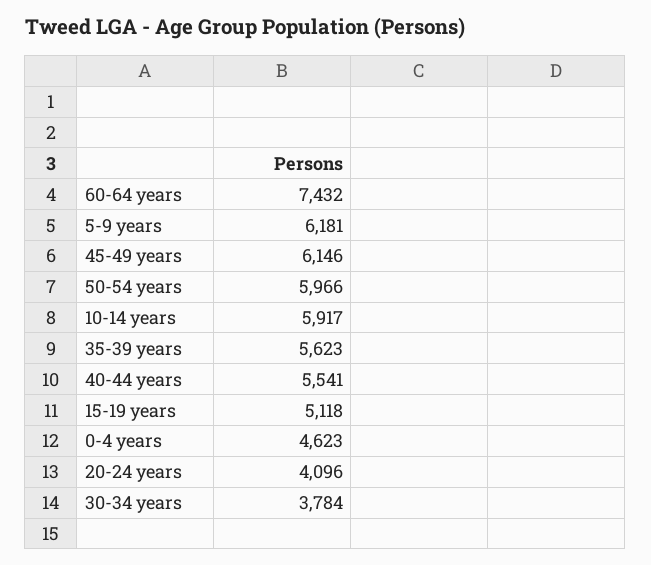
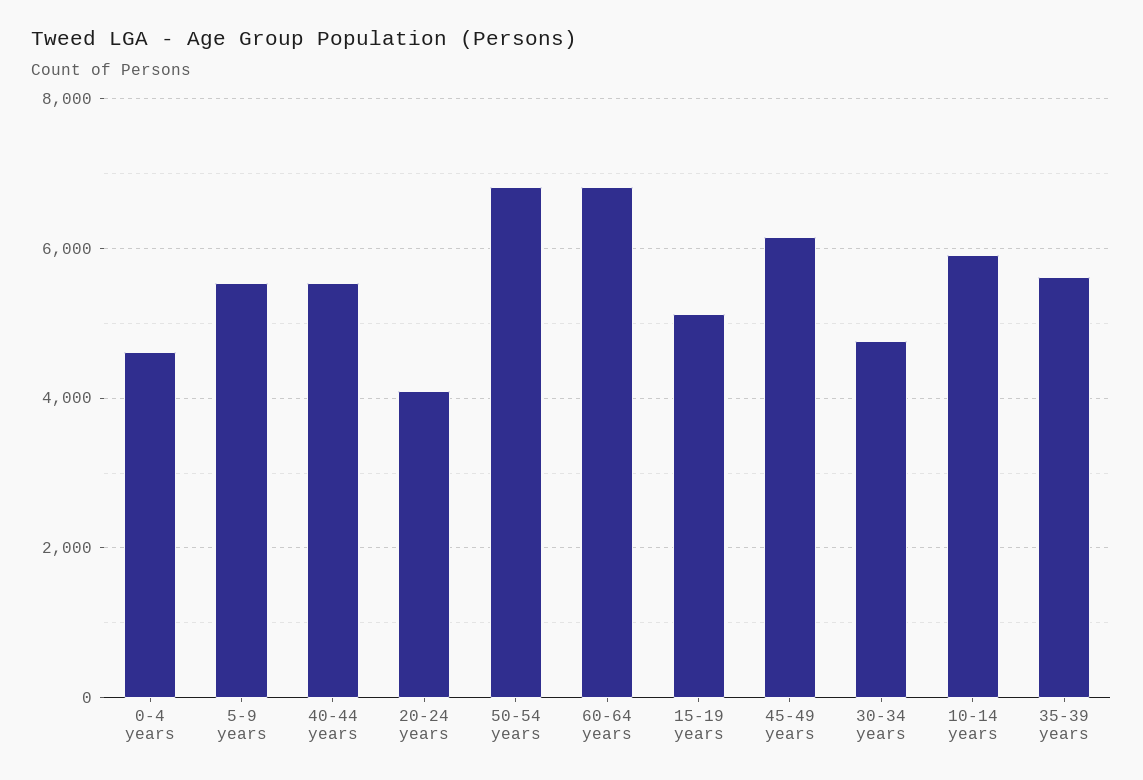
  {
-   "60-64 years": 7432,
+   "60-64 years": 6800,
-   "5-9 years": 6181,
+   "5-9 years": 5600,
    "45-49 years": 6146,
-   "50-54 years": 5966,
+   "50-54 years": 6800,
    "10-14 years": 5917,
    "35-39 years": 5623,
    "40-44 years": 5541,
    "15-19 years": 5118,
    "0-4 years": 4623,
    "20-24 years": 4096,
-   "30-34 years": 3784
+   "30-34 years": 4800
  }

